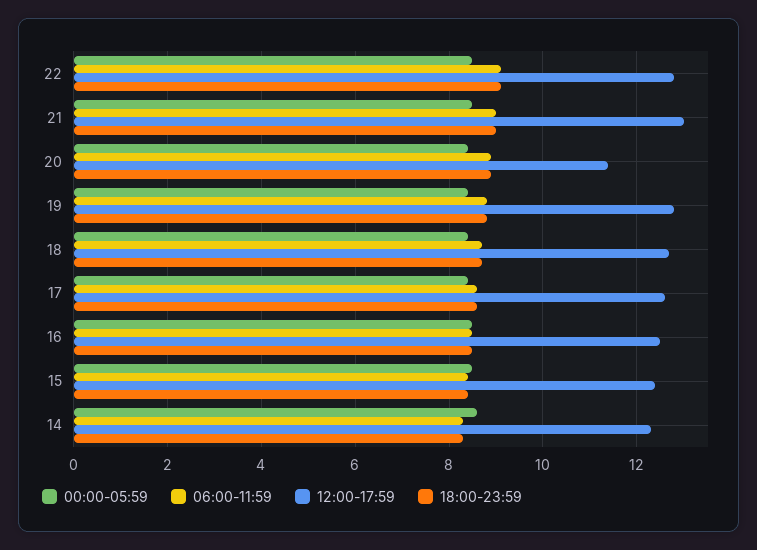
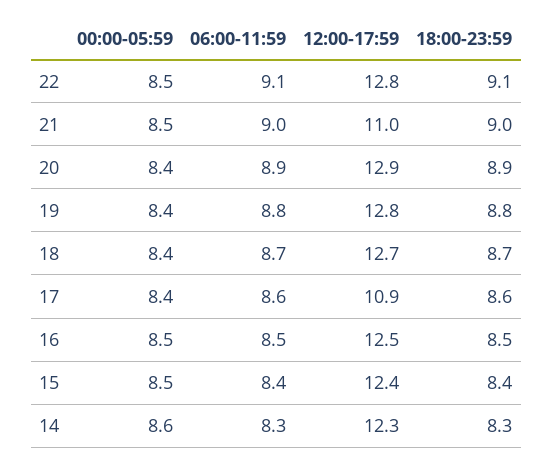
  {
    "00:00-05:59": {
      "22": 8.5,
      "21": 8.5,
      "20": 8.4,
      "19": 8.4,
      "18": 8.4,
      "17": 8.4,
      "16": 8.5,
      "15": 8.5,
      "14": 8.6
    },
    "06:00-11:59": {
      "22": 9.1,
      "21": 9,
      "20": 8.9,
      "19": 8.8,
      "18": 8.7,
      "17": 8.6,
      "16": 8.5,
      "15": 8.4,
      "14": 8.3
    },
    "12:00-17:59": {
      "22": 12.8,
-     "21": 13,
+     "21": 11,
-     "20": 11.5,
+     "20": 12.9,
      "19": 12.8,
      "18": 12.7,
-     "17": 12.5,
+     "17": 10.9,
      "16": 12.5,
      "15": 12.4,
      "14": 12.3
    },
    "18:00-23:59": {
      "22": 9.1,
      "21": 9,
      "20": 8.9,
      "19": 8.8,
      "18": 8.7,
      "17": 8.6,
      "16": 8.5,
      "15": 8.4,
      "14": 8.3
    }
  }

